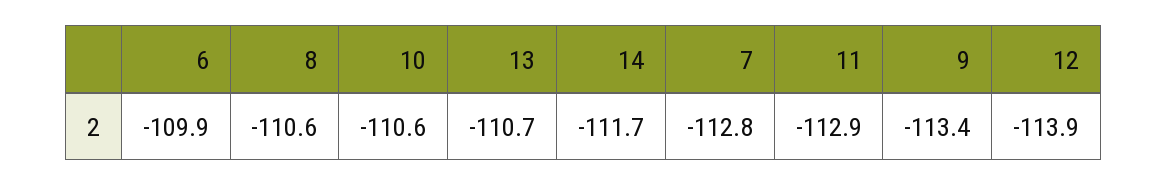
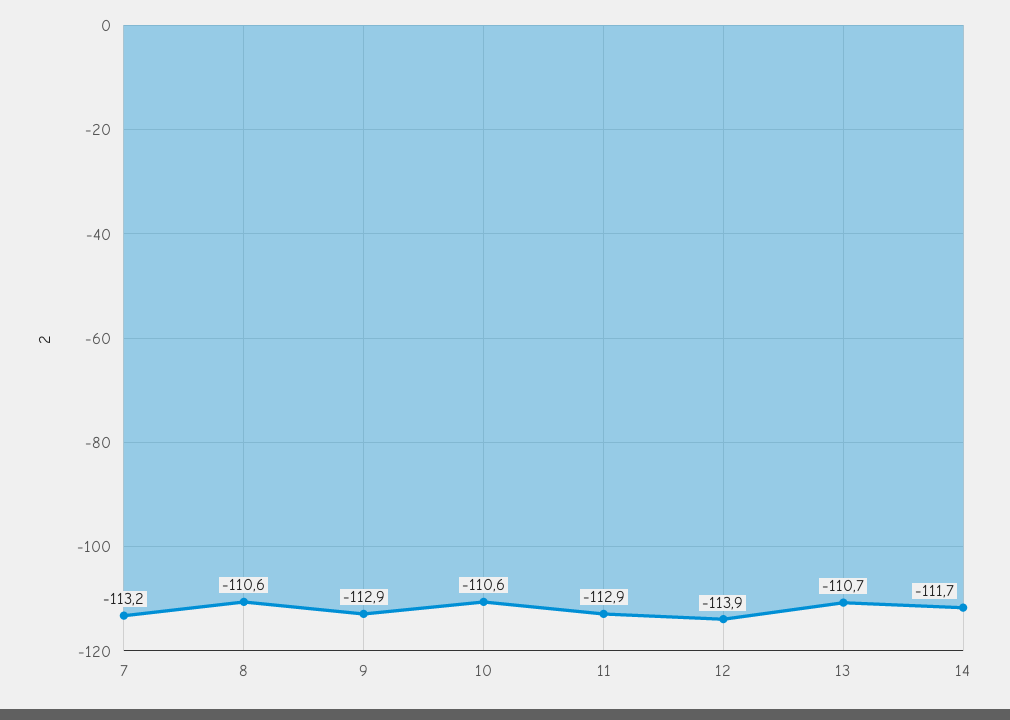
  {
-   "6": -109.9,
    "8": -110.6,
    "10": -110.6,
    "13": -110.7,
    "14": -111.7,
-   "7": -112.8,
+   "7": -113.2,
    "11": -112.9,
-   "9": -113.4,
+   "9": -112.9,
    "12": -113.9
  }

